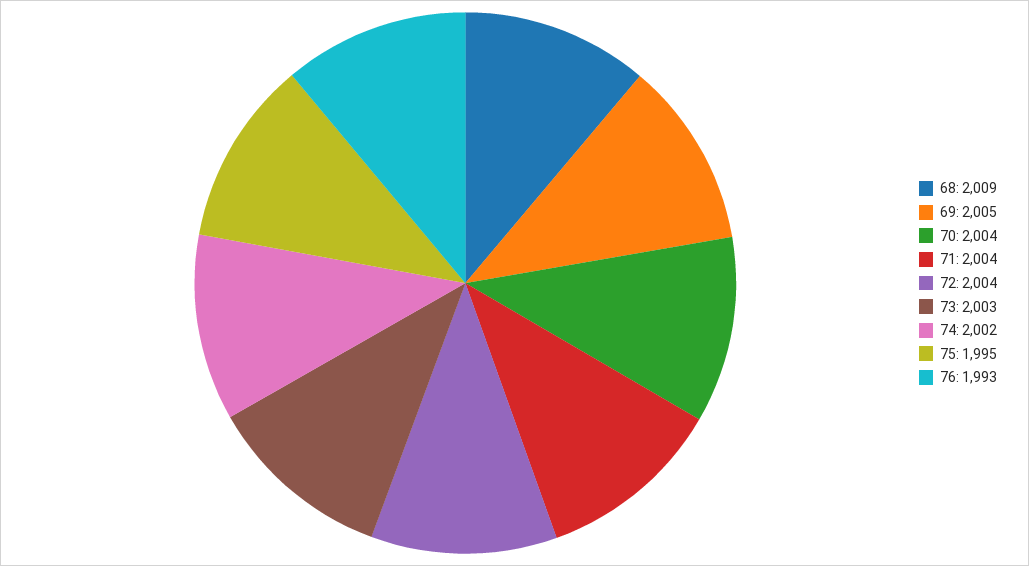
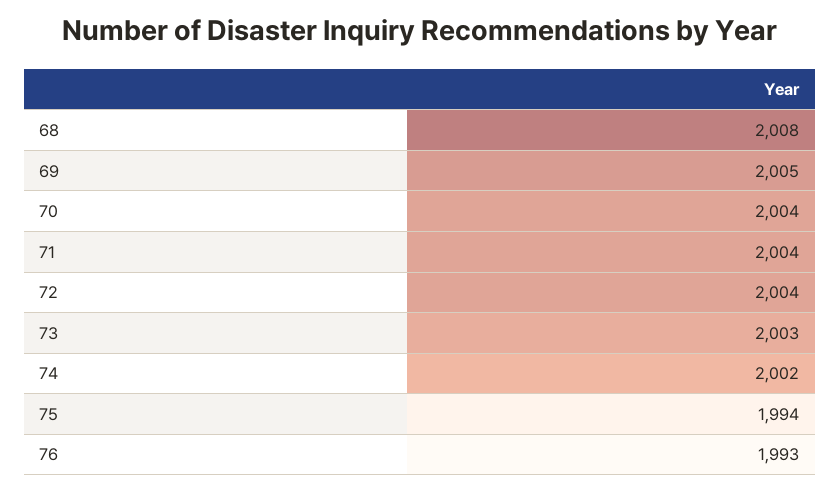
  {
-   "68": 2009,
+   "68": 2008,
    "69": 2005,
    "70": 2004,
    "71": 2004,
    "72": 2004,
    "73": 2003,
    "74": 2002,
-   "75": 1995,
+   "75": 1994,
    "76": 1993
  }

